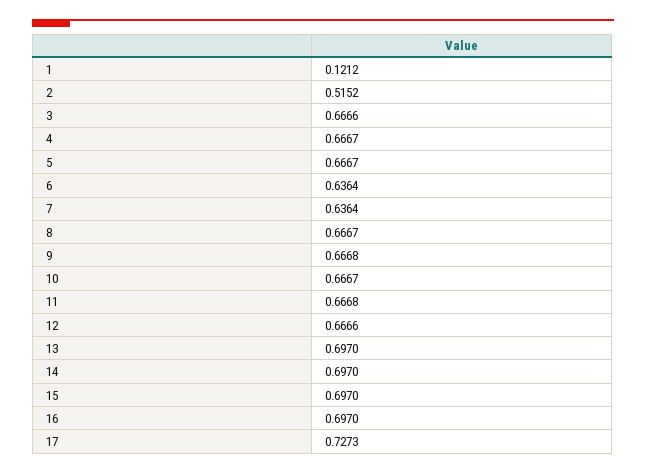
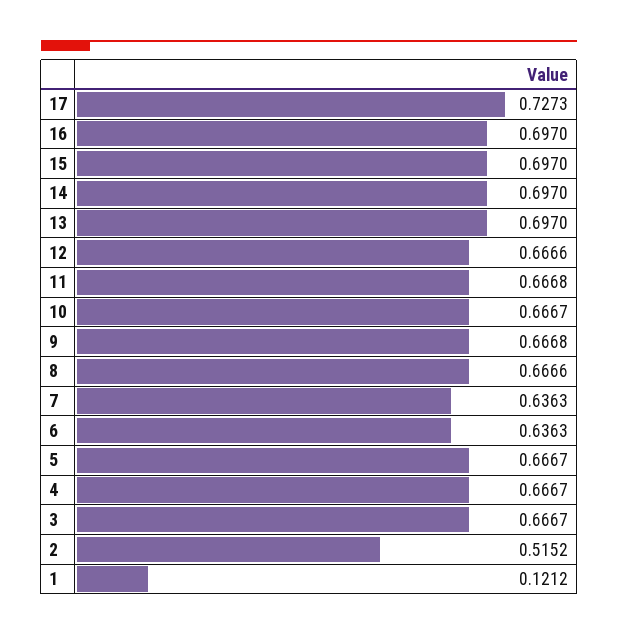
  {
    "1": 0.1212,
    "2": 0.5152,
-   "3": 0.6666,
+   "3": 0.6667,
    "4": 0.6667,
    "5": 0.6667,
-   "6": 0.6364,
+   "6": 0.6363,
-   "7": 0.6364,
+   "7": 0.6363,
-   "8": 0.6667,
+   "8": 0.6666,
    "9": 0.6668,
    "10": 0.6667,
    "11": 0.6668,
    "12": 0.6666,
    "13": 0.697,
    "14": 0.697,
    "15": 0.697,
    "16": 0.697,
    "17": 0.7273
  }

